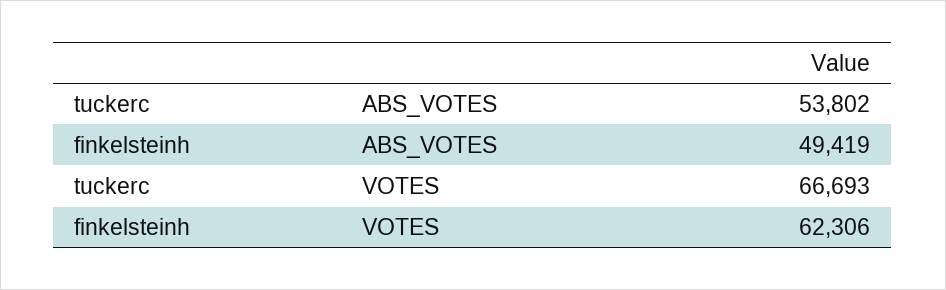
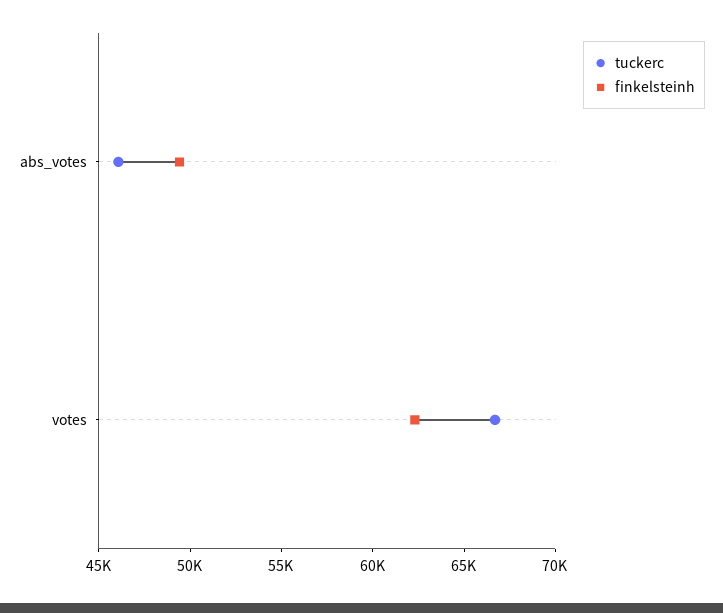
  {
    "tuckerc": {
-     "ABS_VOTES": 53802,
+     "ABS_VOTES": 46000,
      "VOTES": 66693
    },
    "finkelsteinh": {
      "ABS_VOTES": 49419,
      "VOTES": 62306
    }
  }

